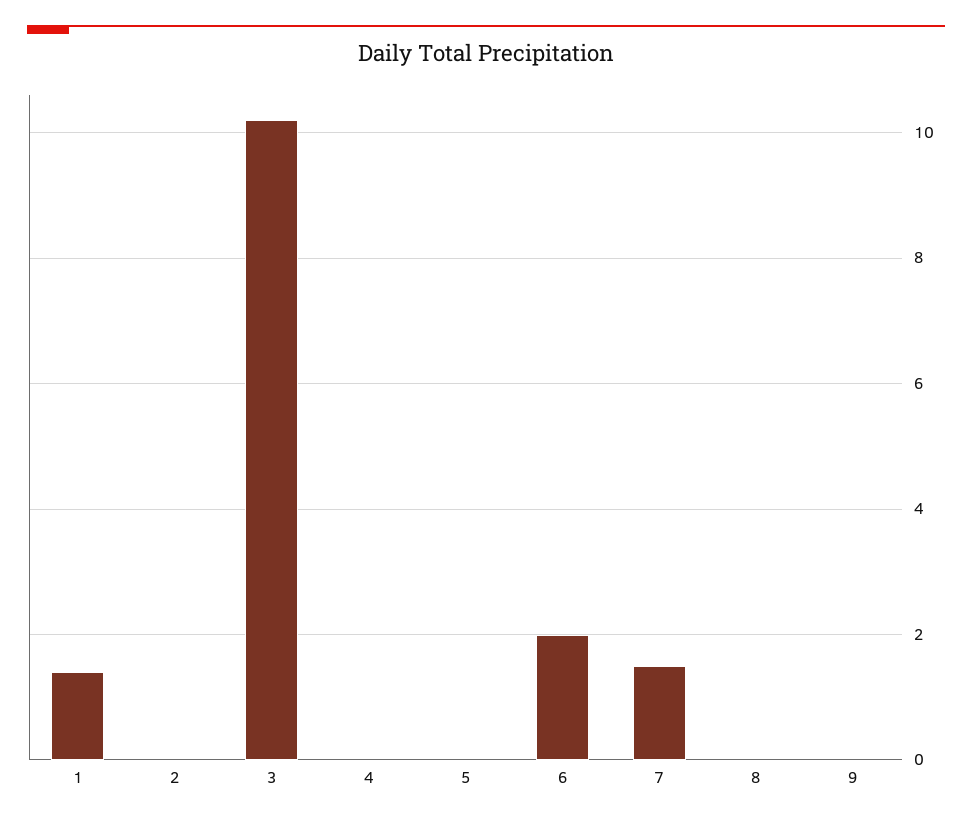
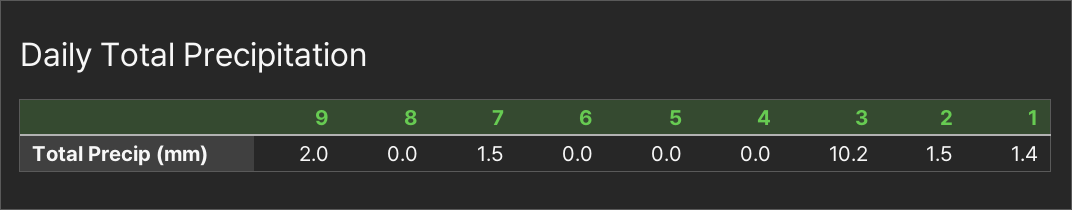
  {
    "1": 1.4,
-   "2": 0,
+   "2": 1.5,
    "3": 10.2,
    "4": 0,
    "5": 0,
-   "6": 2,
+   "6": 0,
    "7": 1.5,
    "8": 0,
-   "9": 0
+   "9": 2
  }

